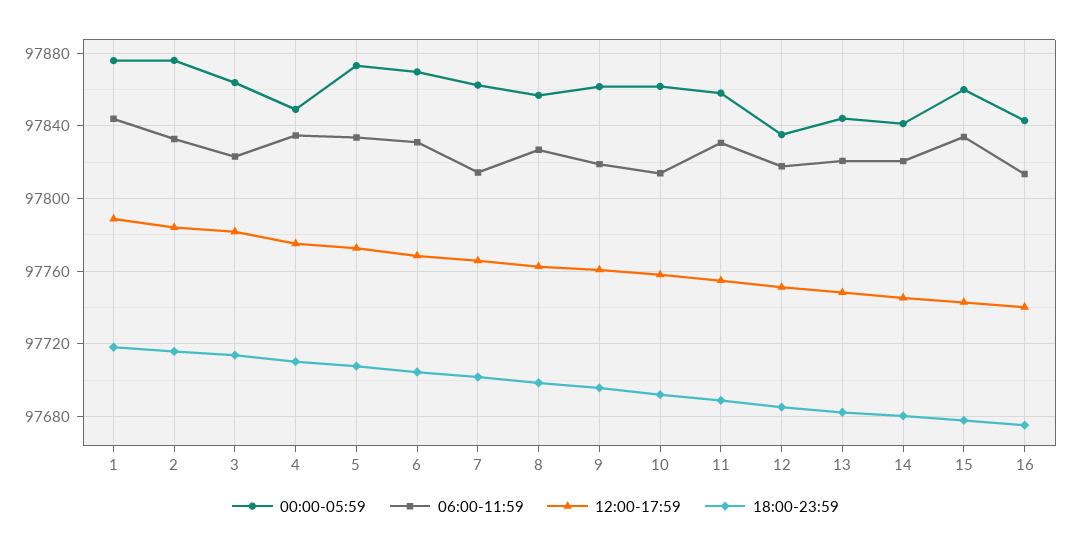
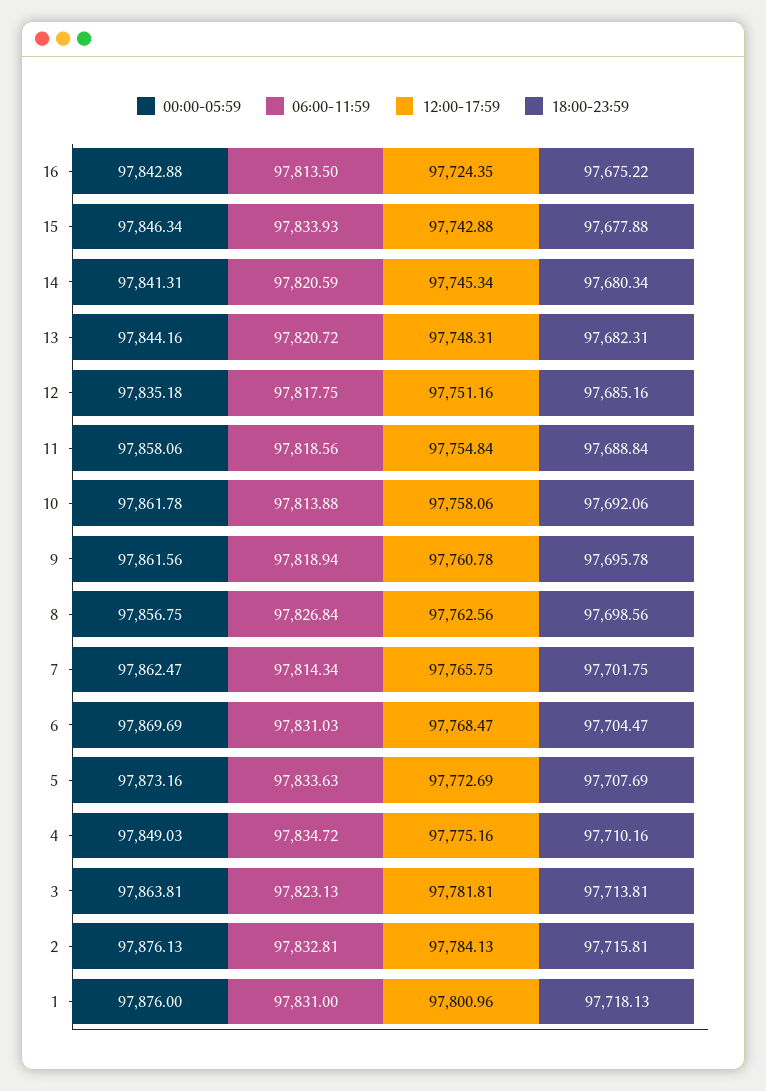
  {
    "00:00-05:59": {
      "1": 97876,
      "2": 97876.13,
      "3": 97863.81,
      "4": 97849.03,
      "5": 97873.16,
      "6": 97869.69,
      "7": 97862.47,
      "8": 97856.75,
      "9": 97861.56,
      "10": 97861.78,
      "11": 97858.06,
      "12": 97835.18,
      "13": 97844.16,
      "14": 97841.31,
-     "15": 97860,
+     "15": 97846.34,
      "16": 97842.88
    },
    "06:00-11:59": {
-     "1": 97845,
+     "1": 97831,
      "2": 97832.81,
      "3": 97823.13,
      "4": 97834.72,
      "5": 97833.63,
      "6": 97831.03,
      "7": 97814.34,
      "8": 97826.84,
      "9": 97818.94,
      "10": 97813.88,
-     "11": 97830,
+     "11": 97818.56,
      "12": 97817.75,
      "13": 97820.72,
      "14": 97820.59,
      "15": 97833.93,
      "16": 97813.5
    },
    "12:00-17:59": {
-     "1": 97790,
+     "1": 97800.96,
      "2": 97784.13,
      "3": 97781.81,
      "4": 97775.16,
      "5": 97772.69,
      "6": 97768.47,
      "7": 97765.75,
      "8": 97762.56,
      "9": 97760.78,
      "10": 97758.06,
      "11": 97754.84,
      "12": 97751.16,
      "13": 97748.31,
      "14": 97745.34,
      "15": 97742.88,
-     "16": 97740
+     "16": 97724.35
    },
    "18:00-23:59": {
      "1": 97718.13,
      "2": 97715.81,
      "3": 97713.81,
      "4": 97710.16,
      "5": 97707.69,
      "6": 97704.47,
      "7": 97701.75,
      "8": 97698.56,
      "9": 97695.78,
      "10": 97692.06,
      "11": 97688.84,
      "12": 97685.16,
      "13": 97682.31,
      "14": 97680.34,
      "15": 97677.88,
      "16": 97675.22
    }
  }

